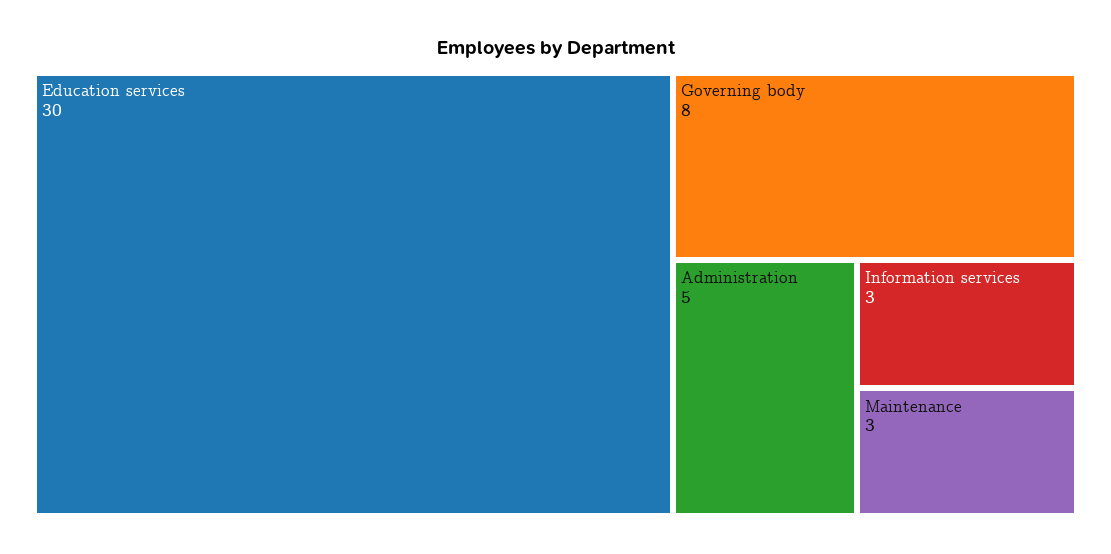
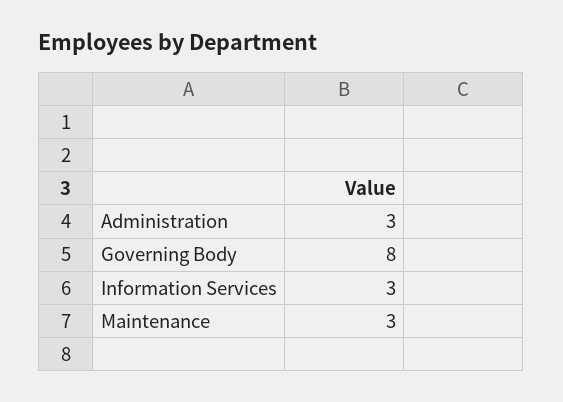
  {
-   "Education services": 30,
    "Governing body": 8,
-   "Administration": 5,
+   "Administration": 3,
    "Information services": 3,
    "Maintenance": 3
  }

